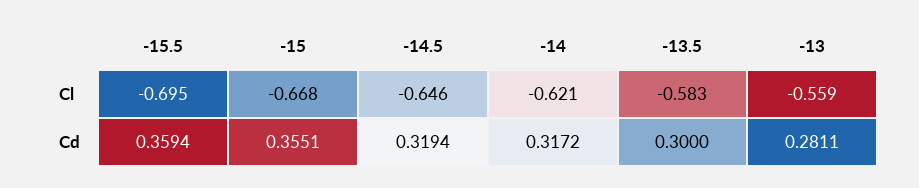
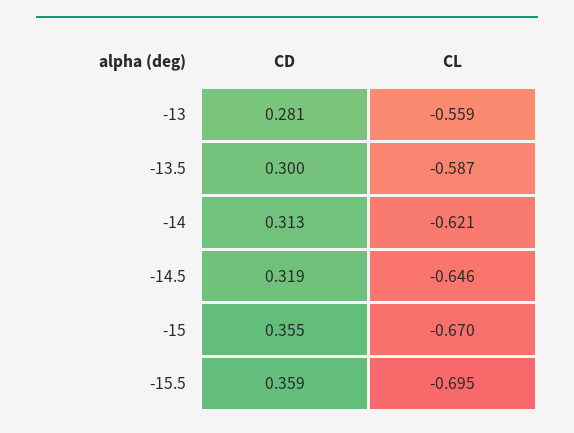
  {
    "-15.5": {
      "Cl": -0.695,
      "Cd": 0.3594
    },
    "-15": {
-     "Cl": -0.668,
+     "Cl": -0.67,
      "Cd": 0.3551
    },
    "-14.5": {
      "Cl": -0.646,
      "Cd": 0.3194
    },
    "-14": {
      "Cl": -0.621,
-     "Cd": 0.3172
+     "Cd": 0.313
    },
    "-13.5": {
-     "Cl": -0.583,
+     "Cl": -0.587,
      "Cd": 0.3
    },
    "-13": {
      "Cl": -0.559,
      "Cd": 0.2811
    }
  }

